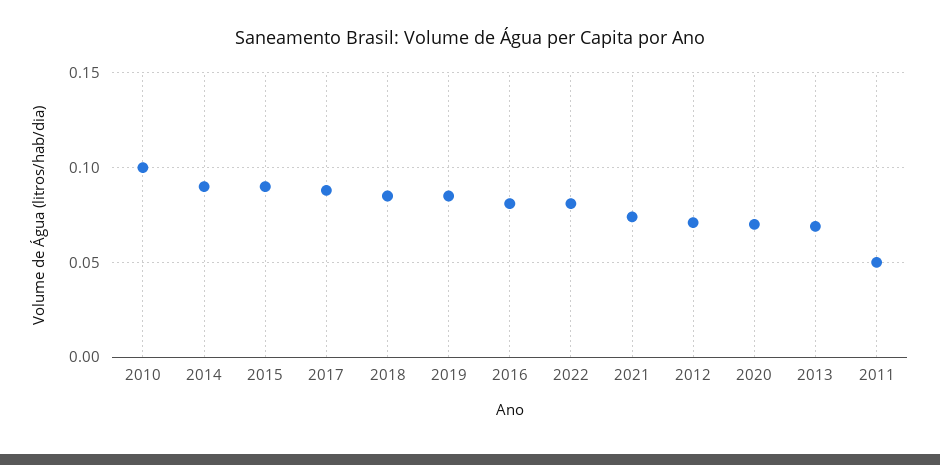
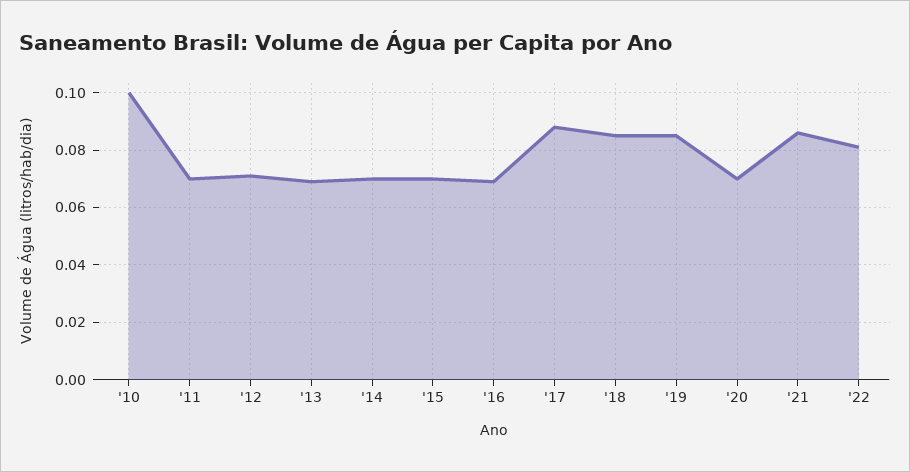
  {
    "2010": 0.1,
-   "2014": 0.09,
+   "2014": 0.07,
-   "2015": 0.09,
+   "2015": 0.07,
    "2017": 0.09,
    "2018": 0.085,
    "2019": 0.085,
-   "2016": 0.08,
+   "2016": 0.07,
    "2022": 0.08,
-   "2021": 0.075,
+   "2021": 0.085,
    "2012": 0.07,
    "2020": 0.07,
    "2013": 0.07,
-   "2011": 0.05
+   "2011": 0.07
  }

